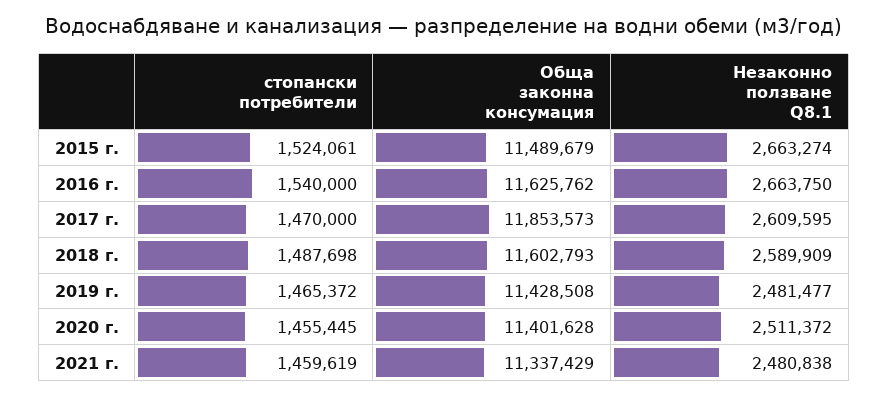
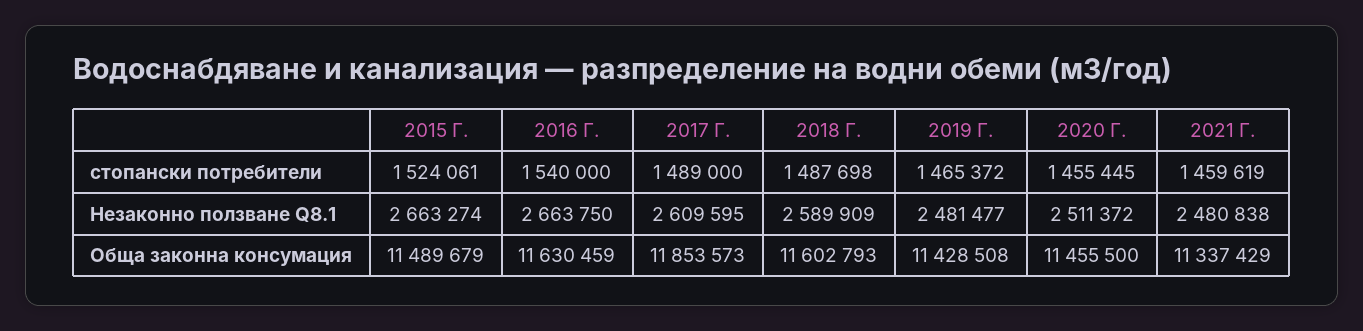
  {
    "стопански потребители": {
      "2015 г.": 1524061,
      "2016 г.": 1540000,
-     "2017 г.": 1470000,
+     "2017 г.": 1489000,
      "2018 г.": 1487698,
      "2019 г.": 1465372,
      "2020 г.": 1455445,
      "2021 г.": 1459619
    },
    "Обща законна консумация": {
      "2015 г.": 11489679,
-     "2016 г.": 11625762,
+     "2016 г.": 11630459,
      "2017 г.": 11853573,
      "2018 г.": 11602793,
      "2019 г.": 11428508,
-     "2020 г.": 11401628,
+     "2020 г.": 11455500,
      "2021 г.": 11337429
    },
    "Незаконно ползване Q8.1": {
      "2015 г.": 2663274,
      "2016 г.": 2663750,
      "2017 г.": 2609595,
      "2018 г.": 2589909,
      "2019 г.": 2481477,
      "2020 г.": 2511372,
      "2021 г.": 2480838
    }
  }

